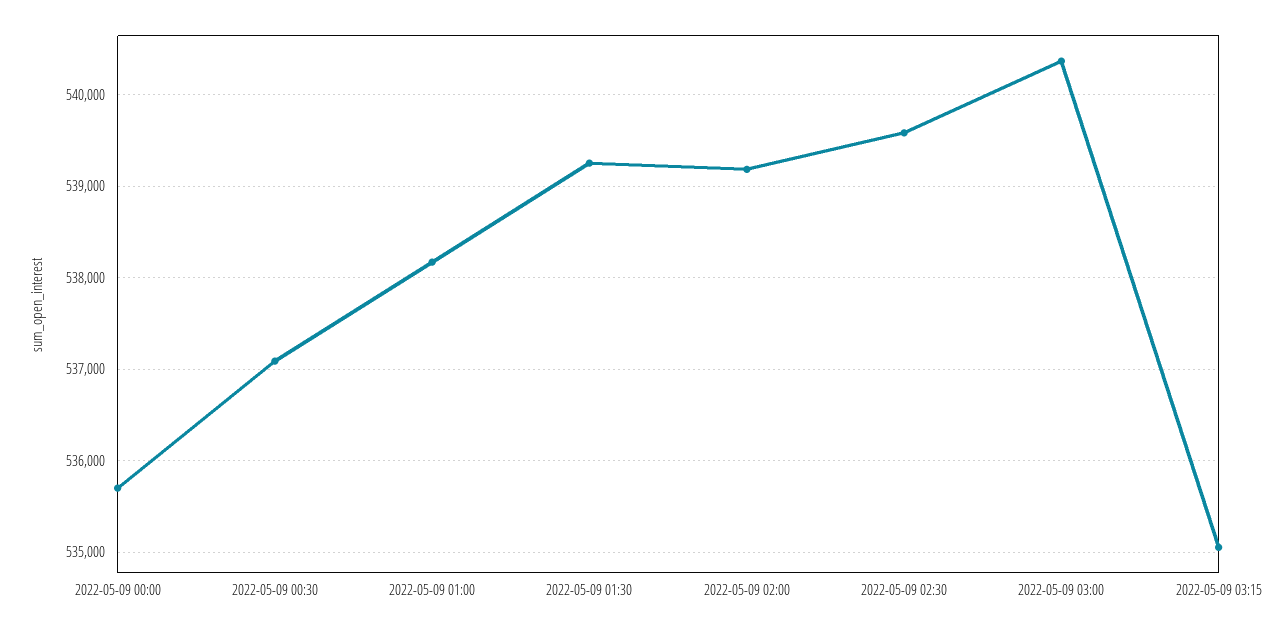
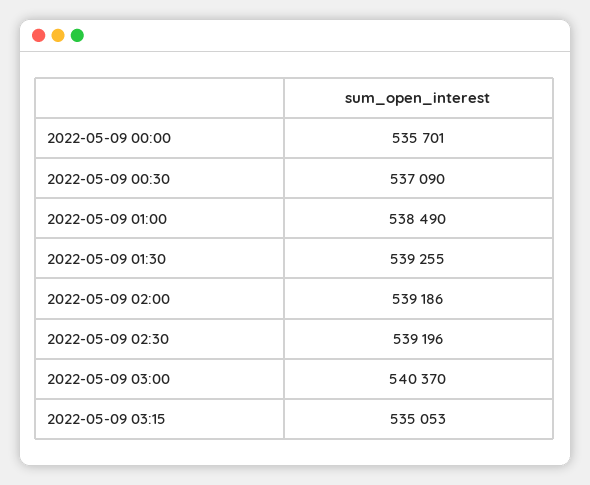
  {
    "2022-05-09 00:00": 535701,
    "2022-05-09 00:30": 537090,
-   "2022-05-09 01:00": 538200,
+   "2022-05-09 01:00": 538490,
    "2022-05-09 01:30": 539255,
    "2022-05-09 02:00": 539186,
-   "2022-05-09 02:30": 539600,
+   "2022-05-09 02:30": 539196,
    "2022-05-09 03:00": 540370,
    "2022-05-09 03:15": 535053
  }

